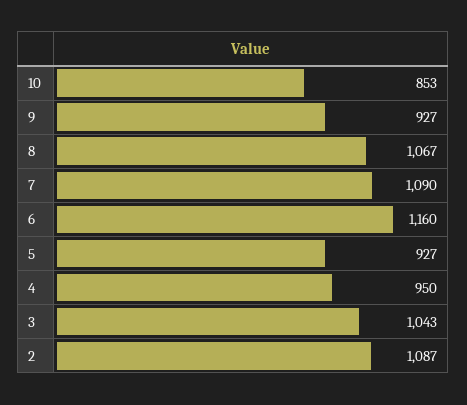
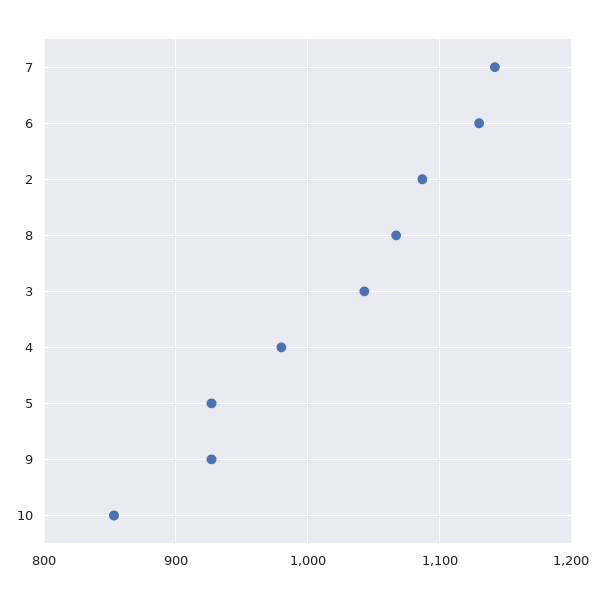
  {
    "10": 853,
    "9": 927,
    "8": 1067,
-   "7": 1090,
+   "7": 1140,
-   "6": 1160,
+   "6": 1130,
    "5": 927,
-   "4": 950,
+   "4": 980,
    "3": 1043,
    "2": 1087
  }

